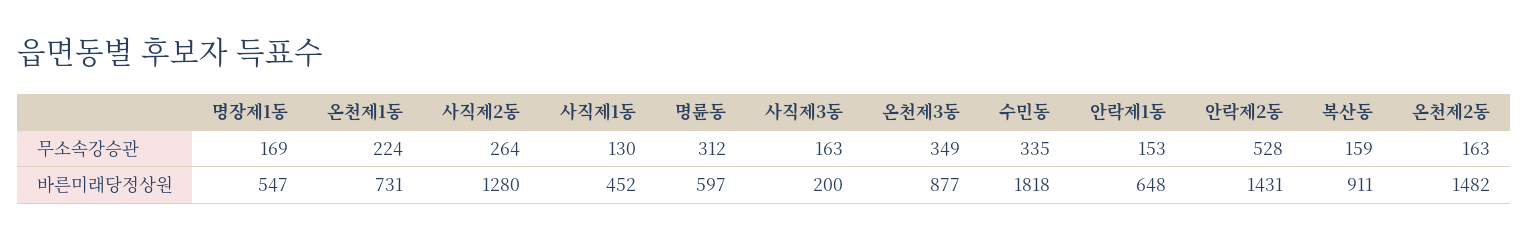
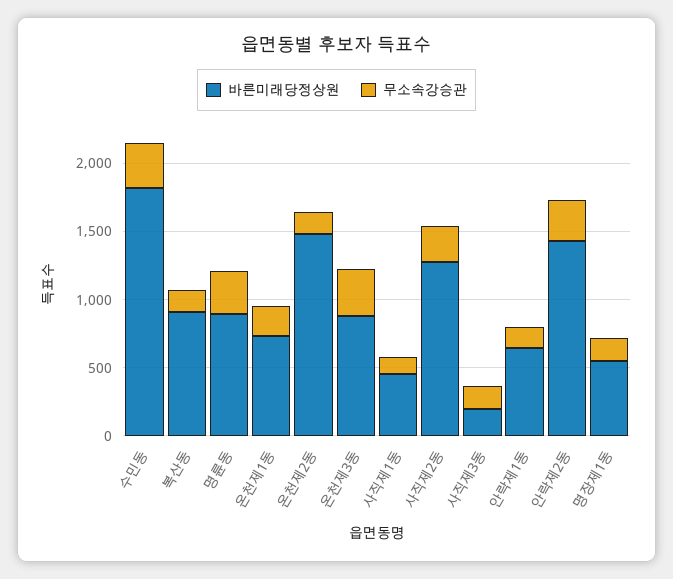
  {
    "무소속강승관": {
      "명장제1동": 169,
      "온천제1동": 224,
      "사직제2동": 264,
      "사직제1동": 130,
      "명륜동": 312,
      "사직제3동": 163,
      "온천제3동": 349,
      "수민동": 335,
      "안락제1동": 153,
-     "안락제2동": 528,
+     "안락제2동": 300,
      "복산동": 159,
      "온천제2동": 163
    },
    "바른미래당정상원": {
      "명장제1동": 547,
      "온천제1동": 731,
      "사직제2동": 1280,
      "사직제1동": 452,
-     "명륜동": 597,
+     "명륜동": 900,
      "사직제3동": 200,
      "온천제3동": 877,
      "수민동": 1818,
      "안락제1동": 648,
      "안락제2동": 1431,
      "복산동": 911,
      "온천제2동": 1482
    }
  }

